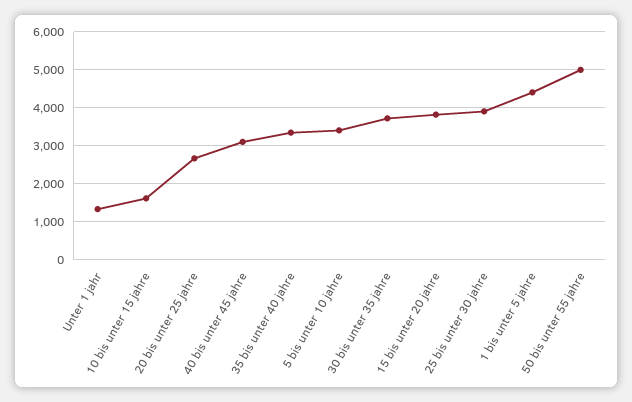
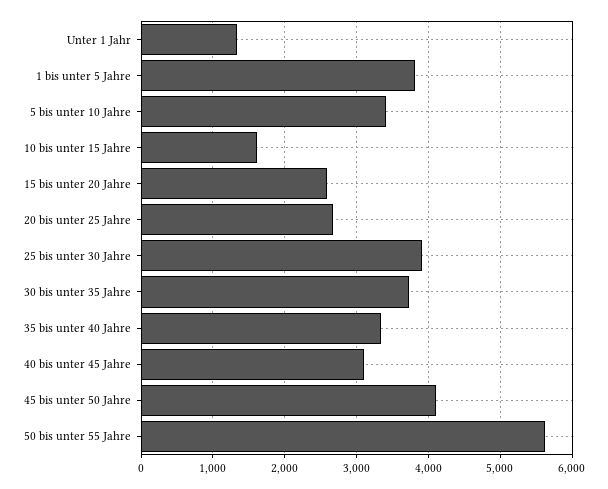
  {
    "Unter 1 jahr": 1300,
    "10 bis unter 15 jahre": 1600,
    "20 bis unter 25 jahre": 2700,
    "40 bis unter 45 jahre": 3100,
    "35 bis unter 40 jahre": 3300,
    "5 bis unter 10 jahre": 3400,
    "30 bis unter 35 jahre": 3700,
-   "15 bis unter 20 jahre": 3800,
+   "15 bis unter 20 jahre": 2600,
    "25 bis unter 30 jahre": 3900,
-   "1 bis unter 5 jahre": 4400,
+   "1 bis unter 5 jahre": 3800,
-   "50 bis unter 55 jahre": 5000
+   "50 bis unter 55 jahre": 5600,
+   "45 bis unter 50 Jahre": 4100
  }

